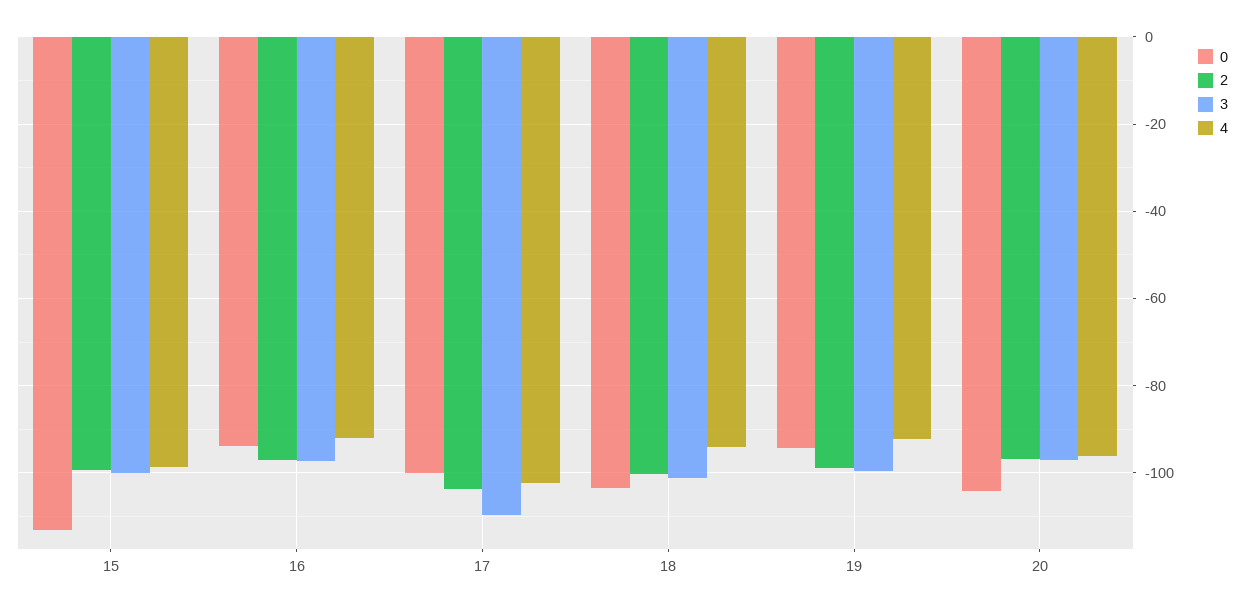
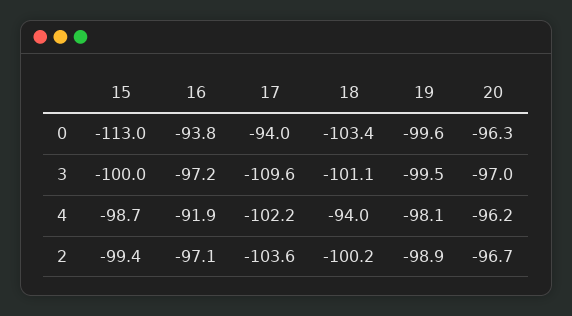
  {
    "0": {
      "15": -113,
      "16": -93.8,
-     "17": -100,
+     "17": -94,
      "18": -103.4,
-     "19": -94,
+     "19": -99.6,
-     "20": -104
+     "20": -96.3
    },
    "2": {
      "15": -99.4,
      "16": -97.1,
      "17": -103.6,
      "18": -100.2,
      "19": -98.9,
      "20": -96.7
    },
    "3": {
      "15": -100,
      "16": -97.2,
      "17": -109.6,
      "18": -101.1,
      "19": -99.5,
      "20": -97
    },
    "4": {
      "15": -98.7,
      "16": -91.9,
      "17": -102.2,
      "18": -94,
-     "19": -92,
+     "19": -98.1,
      "20": -96.2
    }
  }

